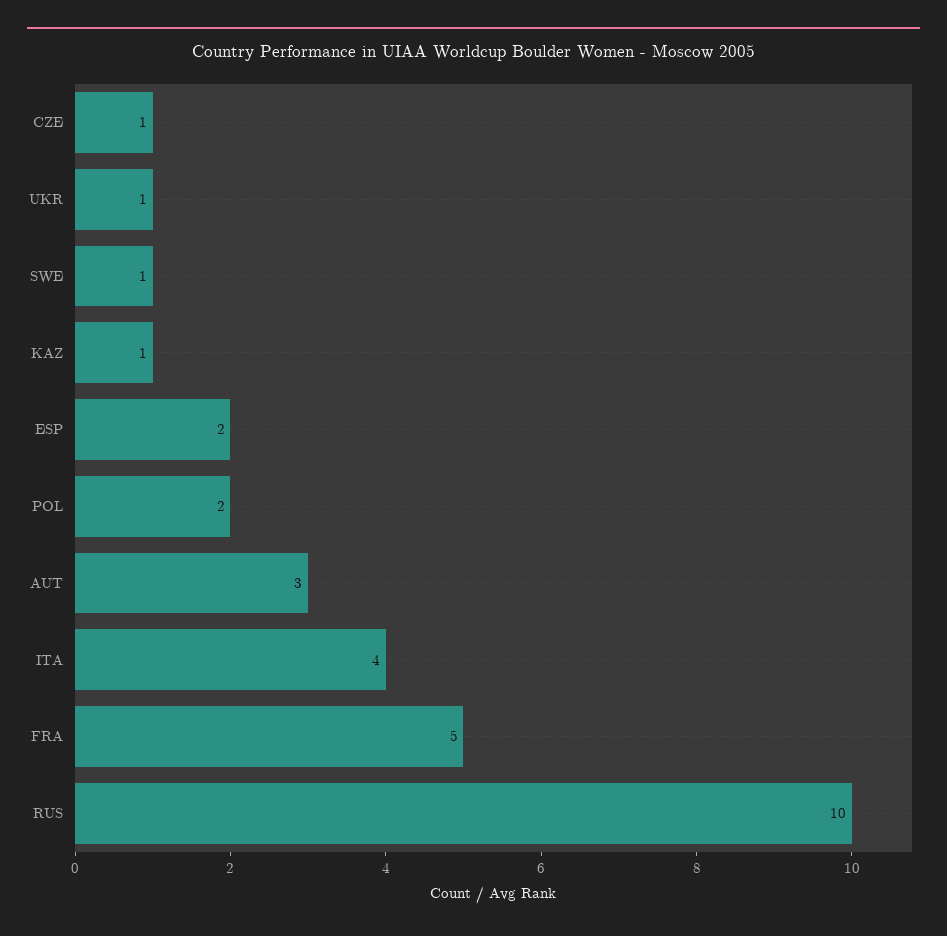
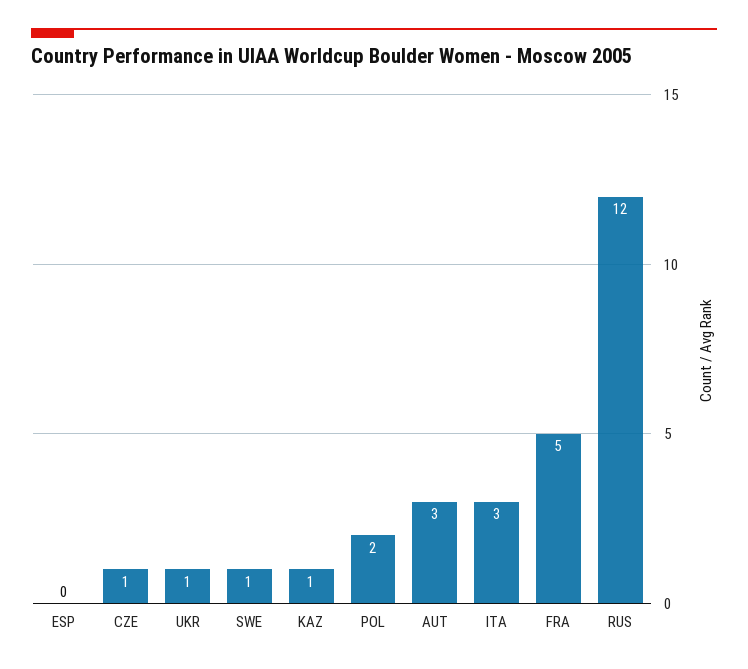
  {
    "CZE": 1,
    "UKR": 1,
    "SWE": 1,
    "KAZ": 1,
-   "ESP": 2,
+   "ESP": 0,
    "POL": 2,
    "AUT": 3,
-   "ITA": 4,
+   "ITA": 3,
    "FRA": 5,
-   "RUS": 10
+   "RUS": 12
  }

